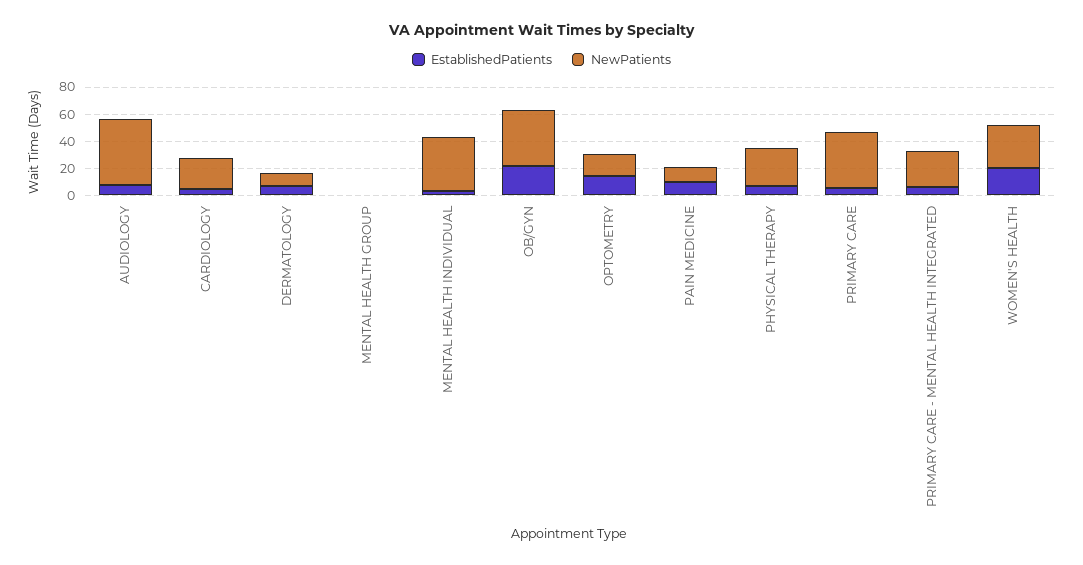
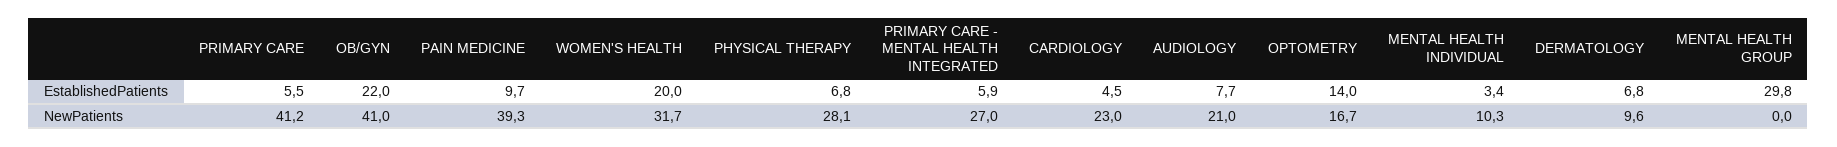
  {
    "EstablishedPatients": {
      "AUDIOLOGY": 7.7,
      "CARDIOLOGY": 4.5,
      "DERMATOLOGY": 6.8,
-     "MENTAL HEALTH GROUP": 0,
+     "MENTAL HEALTH GROUP": 29.8,
      "MENTAL HEALTH INDIVIDUAL": 3.4,
      "OB/GYN": 22,
      "OPTOMETRY": 14,
      "PAIN MEDICINE": 9.7,
      "PHYSICAL THERAPY": 6.8,
      "PRIMARY CARE": 5.5,
      "PRIMARY CARE - MENTAL HEALTH INTEGRATED": 5.9,
      "WOMEN'S HEALTH": 20
    },
    "NewPatients": {
-     "AUDIOLOGY": 50,
+     "AUDIOLOGY": 21,
      "CARDIOLOGY": 23,
      "DERMATOLOGY": 9.6,
      "MENTAL HEALTH GROUP": 0,
-     "MENTAL HEALTH INDIVIDUAL": 40,
+     "MENTAL HEALTH INDIVIDUAL": 10.3,
      "OB/GYN": 41,
      "OPTOMETRY": 16.7,
-     "PAIN MEDICINE": 10,
+     "PAIN MEDICINE": 39.3,
      "PHYSICAL THERAPY": 28.1,
      "PRIMARY CARE": 41.2,
      "PRIMARY CARE - MENTAL HEALTH INTEGRATED": 27,
      "WOMEN'S HEALTH": 31.7
    }
  }

